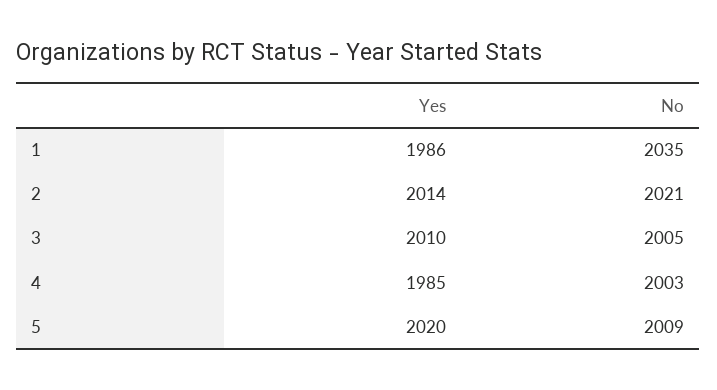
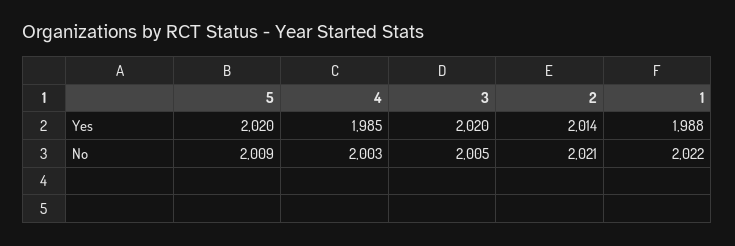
  {
    "Yes": {
-     "1": 1986,
+     "1": 1988,
      "2": 2014,
-     "3": 2010,
+     "3": 2020,
      "4": 1985,
      "5": 2020
    },
    "No": {
-     "1": 2035,
+     "1": 2022,
      "2": 2021,
      "3": 2005,
      "4": 2003,
      "5": 2009
    }
  }

